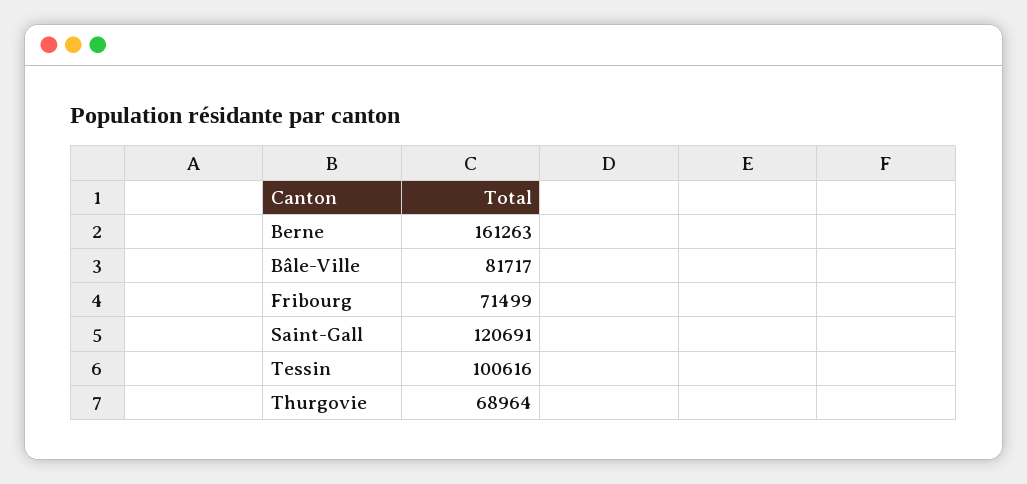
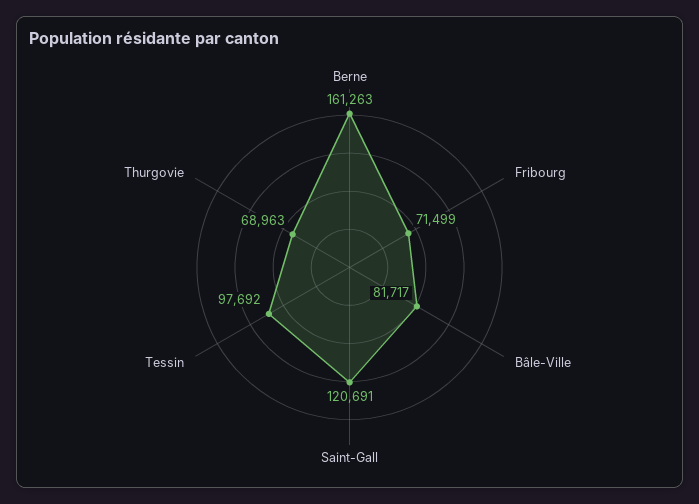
  {
    "Berne": 161263,
    "Bâle-Ville": 81717,
    "Fribourg": 71499,
    "Saint-Gall": 120691,
-   "Tessin": 100616,
+   "Tessin": 97692,
-   "Thurgovie": 68964
+   "Thurgovie": 68963
  }

